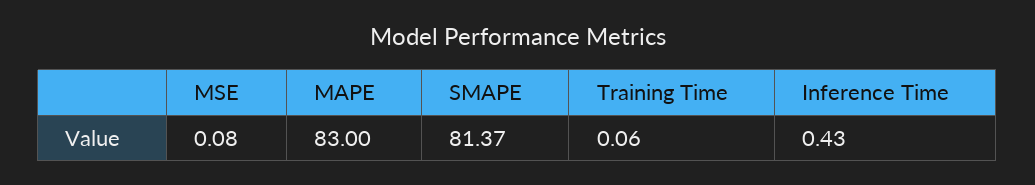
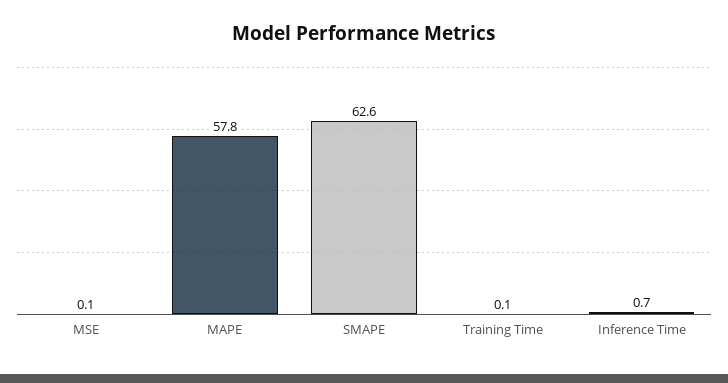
  {
    "MSE": 0.08,
-   "MAPE": 83,
+   "MAPE": 57.8,
-   "SMAPE": 81.37,
+   "SMAPE": 62.6,
    "Training Time": 0.06,
-   "Inference Time": 0.43
+   "Inference Time": 0.7
  }

